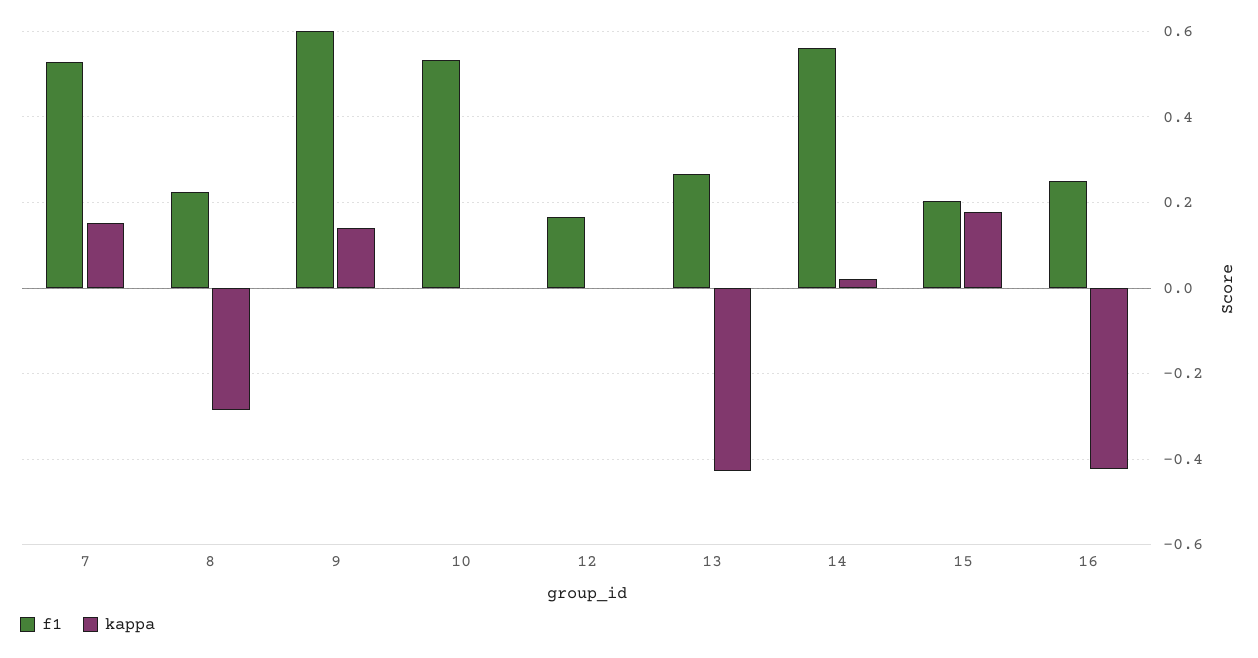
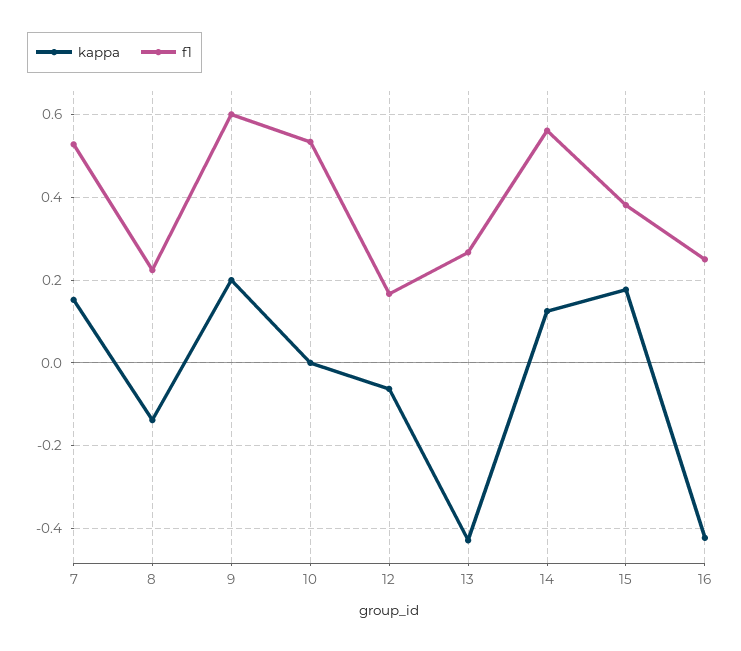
  {
    "f1": {
      "7": 0.52,
      "8": 0.22,
      "9": 0.6,
      "10": 0.54,
      "12": 0.16,
      "13": 0.26,
      "14": 0.56,
-     "15": 0.2,
+     "15": 0.38,
      "16": 0.26
    },
    "kappa": {
      "7": 0.16,
-     "8": -0.28,
+     "8": -0.14,
-     "9": 0.14,
+     "9": 0.2,
      "10": 0,
-     "12": 0,
+     "12": -0.06,
      "13": -0.42,
-     "14": 0.02,
+     "14": 0.12,
      "15": 0.18,
      "16": -0.42
    }
  }

